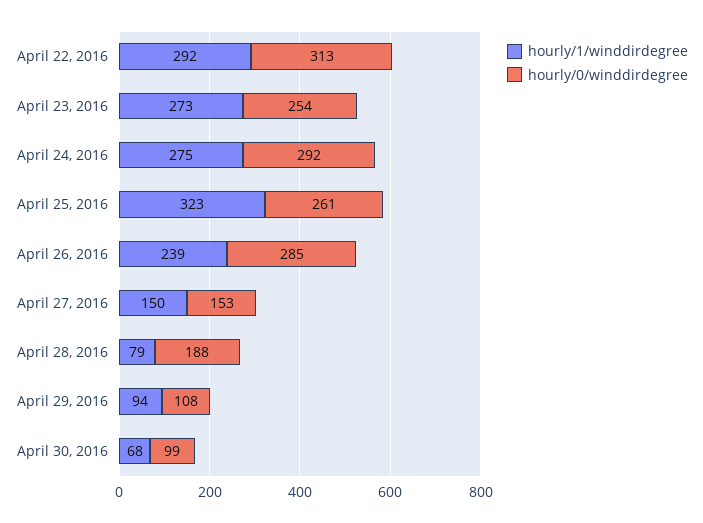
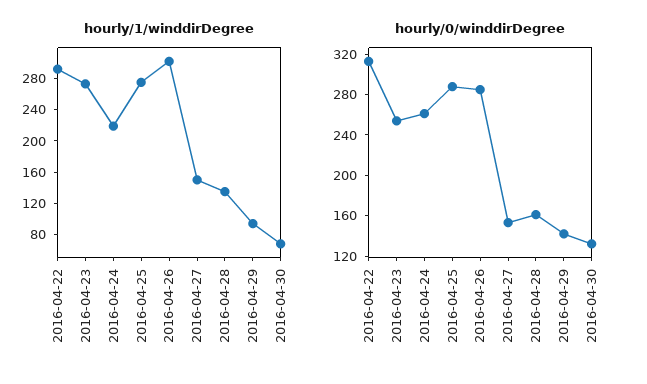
  {
    "hourly/1/winddirdegree": {
      "April 22, 2016": 292,
      "April 23, 2016": 273,
-     "April 24, 2016": 275,
+     "April 24, 2016": 220,
-     "April 25, 2016": 323,
+     "April 25, 2016": 280,
-     "April 26, 2016": 239,
+     "April 26, 2016": 300,
      "April 27, 2016": 150,
-     "April 28, 2016": 79,
+     "April 28, 2016": 140,
      "April 29, 2016": 94,
      "April 30, 2016": 68
    },
    "hourly/0/winddirdegree": {
      "April 22, 2016": 313,
      "April 23, 2016": 254,
-     "April 24, 2016": 292,
+     "April 24, 2016": 260,
-     "April 25, 2016": 261,
+     "April 25, 2016": 290,
      "April 26, 2016": 285,
      "April 27, 2016": 153,
-     "April 28, 2016": 188,
+     "April 28, 2016": 160,
-     "April 29, 2016": 108,
+     "April 29, 2016": 140,
-     "April 30, 2016": 99
+     "April 30, 2016": 130
    }
  }

